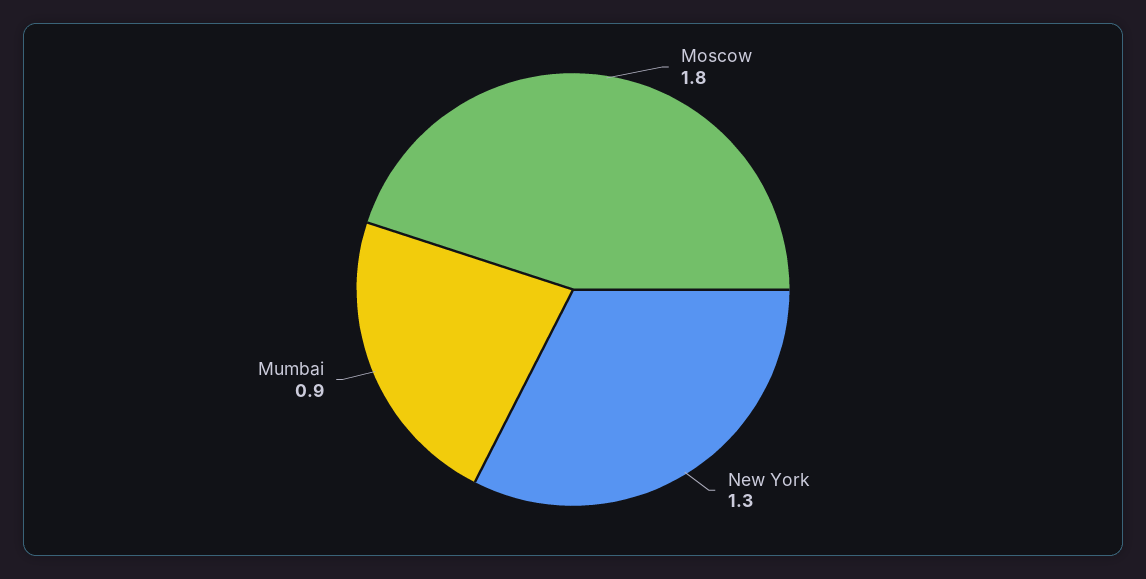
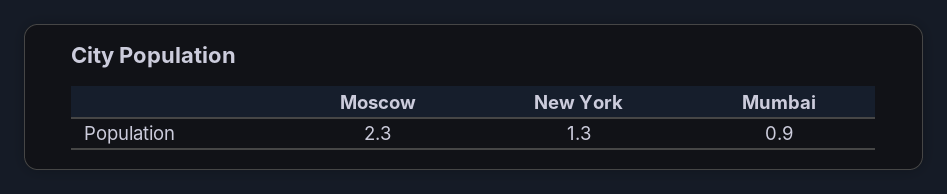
  {
-   "Moscow": 1.8,
+   "Moscow": 2.3,
    "New York": 1.3,
    "Mumbai": 0.9
  }

